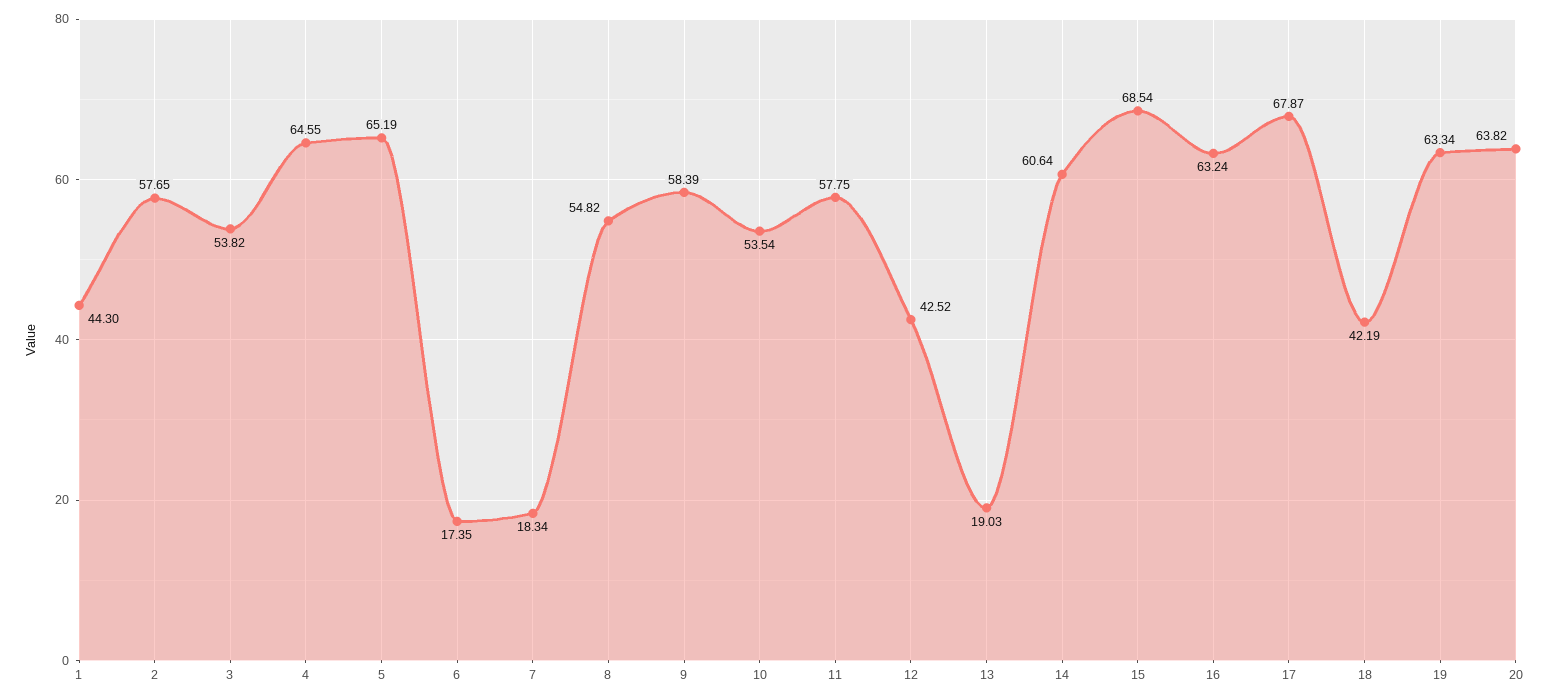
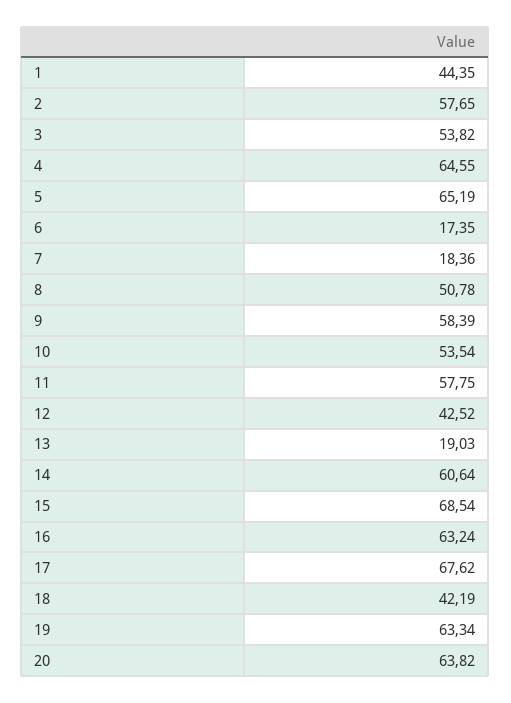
  {
-   "1": 44.3,
+   "1": 44.35,
    "2": 57.65,
    "3": 53.82,
    "4": 64.55,
    "5": 65.19,
    "6": 17.35,
-   "7": 18.34,
+   "7": 18.36,
-   "8": 54.82,
+   "8": 50.78,
    "9": 58.39,
    "10": 53.54,
    "11": 57.75,
    "12": 42.52,
    "13": 19.03,
    "14": 60.64,
    "15": 68.54,
    "16": 63.24,
-   "17": 67.87,
+   "17": 67.62,
    "18": 42.19,
    "19": 63.34,
    "20": 63.82
  }

